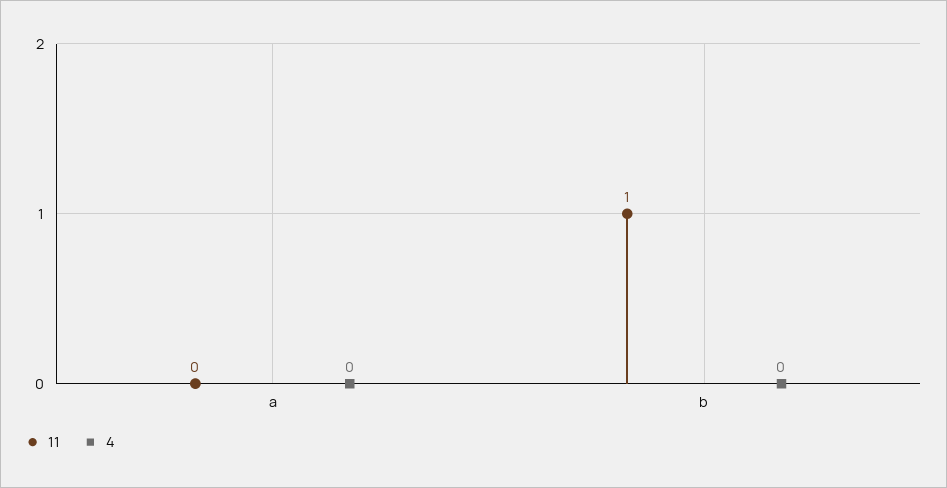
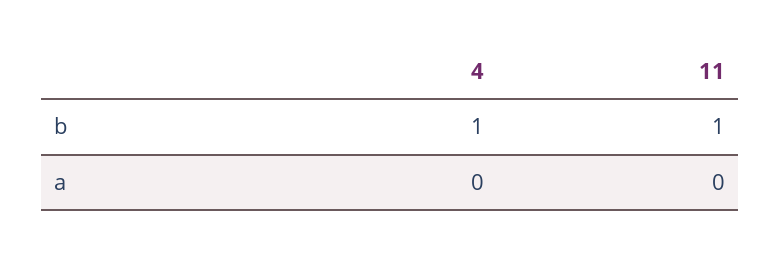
  {
    "11": {
      "a": 0,
      "b": 1
    },
    "4": {
      "a": 0,
-     "b": 0
+     "b": 1
    }
  }

